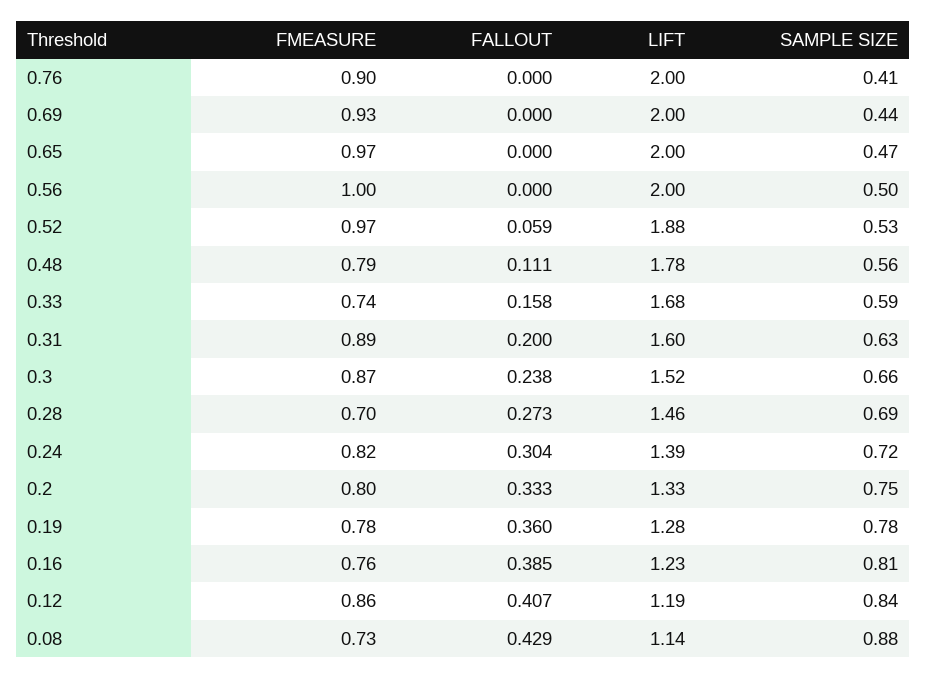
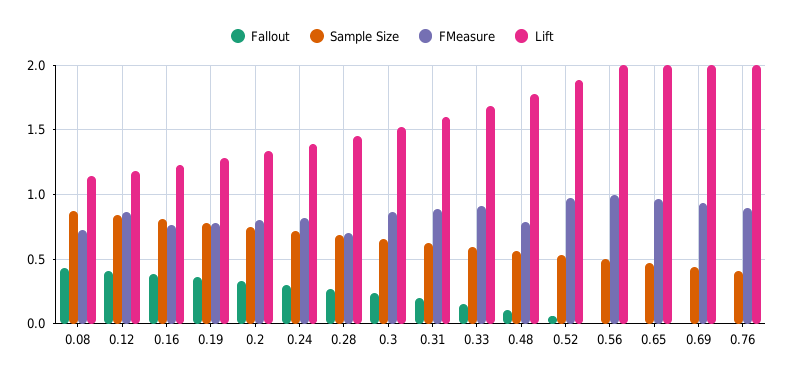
  {
    "FMEASURE": {
      "0.76": 0.9,
      "0.69": 0.93,
      "0.65": 0.97,
      "0.56": 1,
      "0.52": 0.97,
      "0.48": 0.79,
-     "0.33": 0.74,
+     "0.33": 0.9,
      "0.31": 0.89,
      "0.3": 0.87,
      "0.28": 0.7,
      "0.24": 0.82,
      "0.2": 0.8,
      "0.19": 0.78,
      "0.16": 0.76,
      "0.12": 0.86,
      "0.08": 0.73
    },
    "FALLOUT": {
      "0.76": 0,
      "0.69": 0,
      "0.65": 0,
      "0.56": 0,
      "0.52": 0.059,
      "0.48": 0.111,
      "0.33": 0.158,
      "0.31": 0.2,
      "0.3": 0.238,
      "0.28": 0.273,
      "0.24": 0.304,
      "0.2": 0.333,
      "0.19": 0.36,
      "0.16": 0.385,
      "0.12": 0.407,
      "0.08": 0.429
    },
    "LIFT": {
      "0.76": 2,
      "0.69": 2,
      "0.65": 2,
      "0.56": 2,
      "0.52": 1.88,
      "0.48": 1.78,
      "0.33": 1.68,
      "0.31": 1.6,
      "0.3": 1.52,
      "0.28": 1.46,
      "0.24": 1.39,
      "0.2": 1.33,
      "0.19": 1.28,
      "0.16": 1.23,
      "0.12": 1.19,
      "0.08": 1.14
    },
    "SAMPLE SIZE": {
      "0.76": 0.41,
      "0.69": 0.44,
      "0.65": 0.47,
      "0.56": 0.5,
      "0.52": 0.53,
      "0.48": 0.56,
      "0.33": 0.59,
      "0.31": 0.63,
      "0.3": 0.66,
      "0.28": 0.69,
      "0.24": 0.72,
      "0.2": 0.75,
      "0.19": 0.78,
      "0.16": 0.81,
      "0.12": 0.84,
      "0.08": 0.88
    }
  }

